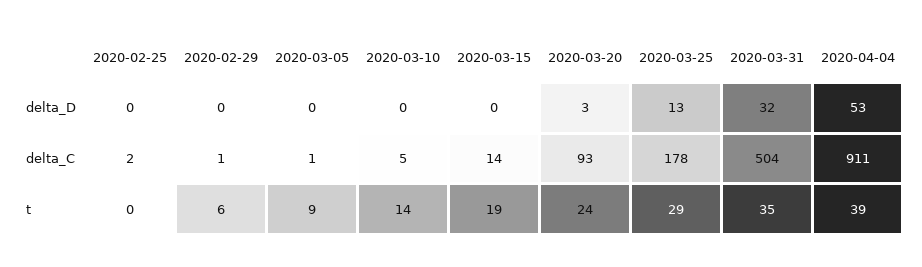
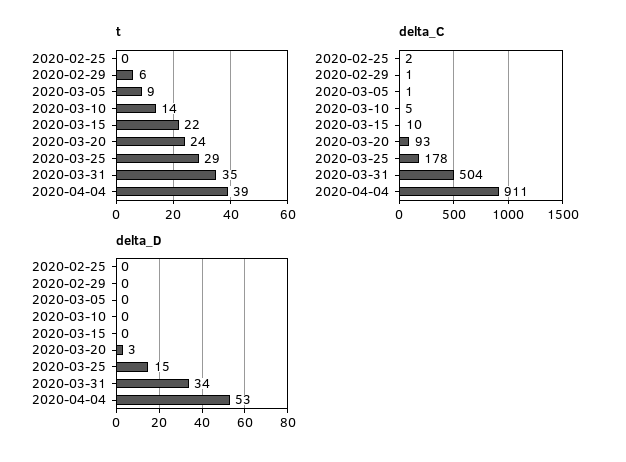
  {
    "delta_D": {
      "2020-02-25": 0,
      "2020-02-29": 0,
      "2020-03-05": 0,
      "2020-03-10": 0,
      "2020-03-15": 0,
      "2020-03-20": 3,
-     "2020-03-25": 13,
+     "2020-03-25": 15,
-     "2020-03-31": 32,
+     "2020-03-31": 34,
      "2020-04-04": 53
    },
    "delta_C": {
      "2020-02-25": 2,
      "2020-02-29": 1,
      "2020-03-05": 1,
      "2020-03-10": 5,
-     "2020-03-15": 14,
+     "2020-03-15": 10,
      "2020-03-20": 93,
      "2020-03-25": 178,
      "2020-03-31": 504,
      "2020-04-04": 911
    },
    "t": {
      "2020-02-25": 0,
      "2020-02-29": 6,
      "2020-03-05": 9,
      "2020-03-10": 14,
-     "2020-03-15": 19,
+     "2020-03-15": 22,
      "2020-03-20": 24,
      "2020-03-25": 29,
      "2020-03-31": 35,
      "2020-04-04": 39
    }
  }

